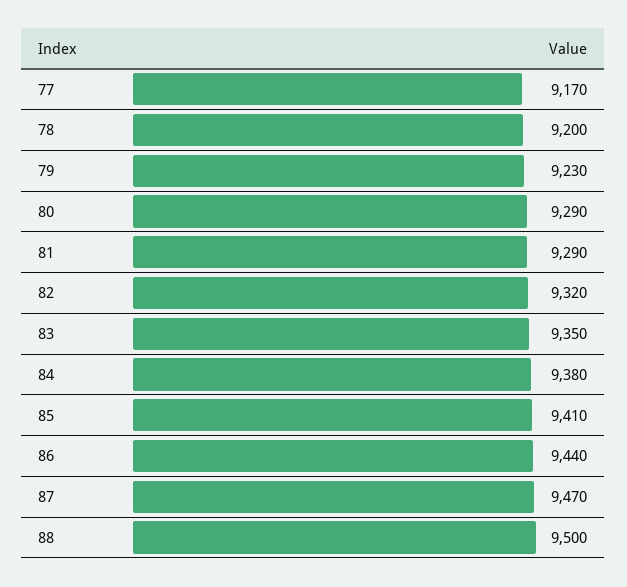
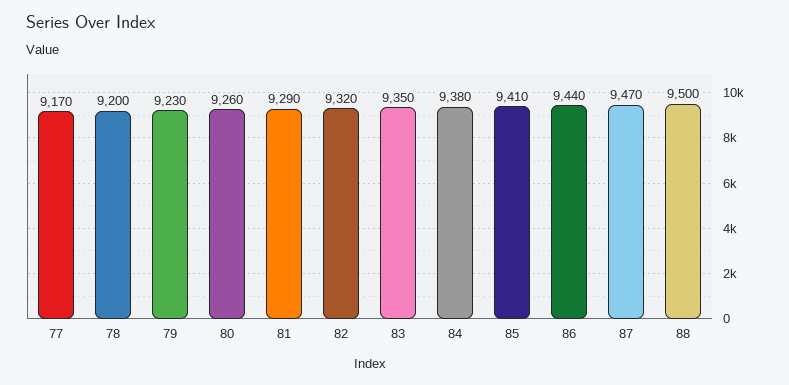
  {
    "77": 9170,
    "78": 9200,
    "79": 9230,
-   "80": 9290,
+   "80": 9260,
    "81": 9290,
    "82": 9320,
    "83": 9350,
    "84": 9380,
    "85": 9410,
    "86": 9440,
    "87": 9470,
    "88": 9500
  }

